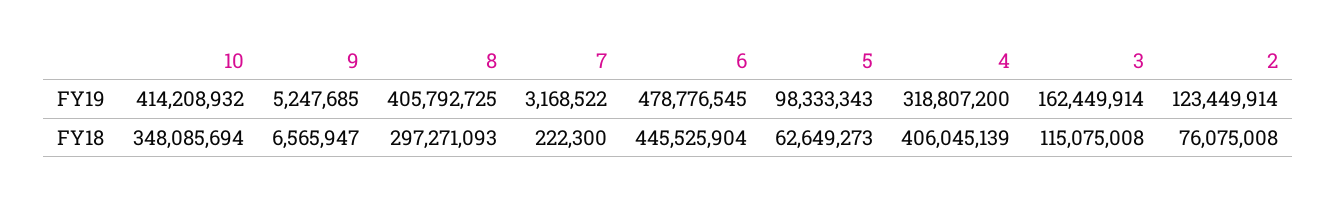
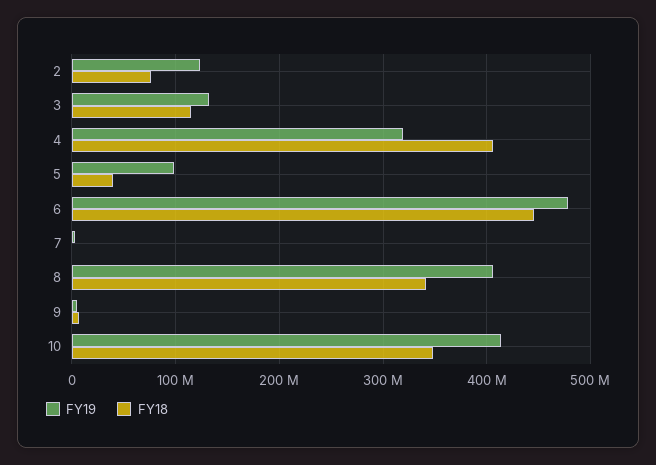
  {
    "FY19": {
      "10": 414208932,
      "9": 5247685,
      "8": 405792725,
      "7": 3168522,
      "6": 478776545,
      "5": 98333343,
      "4": 318807200,
-     "3": 162449914,
+     "3": 130000000,
      "2": 123449914
    },
    "FY18": {
      "10": 348085694,
      "9": 6565947,
-     "8": 297271093,
+     "8": 340000000,
      "7": 222300,
      "6": 445525904,
-     "5": 62649273,
+     "5": 40000000,
      "4": 406045139,
      "3": 115075008,
      "2": 76075008
    }
  }

